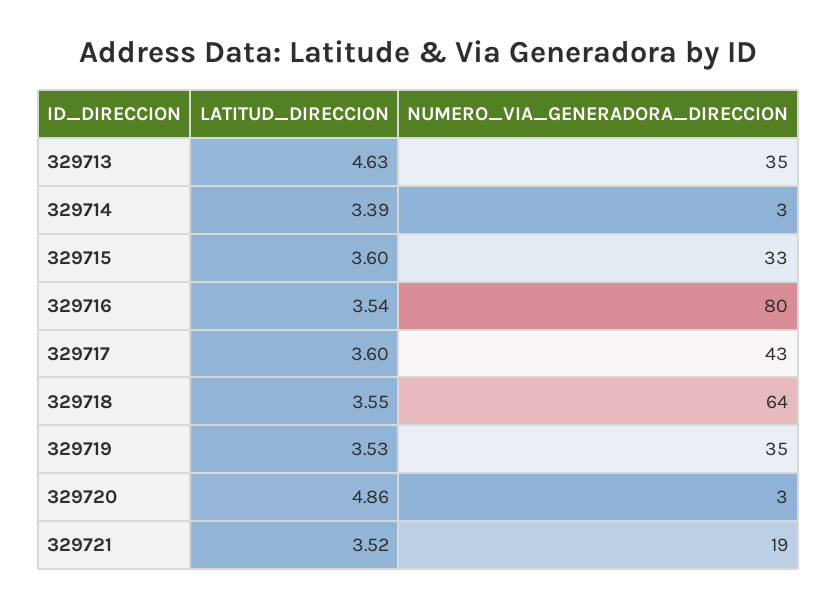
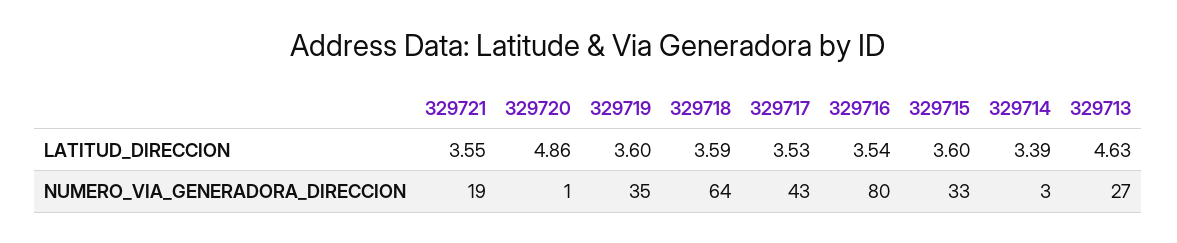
  {
    "LATITUD_DIRECCION": {
      "329713": 4.63,
      "329714": 3.39,
      "329715": 3.6,
      "329716": 3.54,
-     "329717": 3.6,
+     "329717": 3.53,
-     "329718": 3.55,
+     "329718": 3.59,
-     "329719": 3.53,
+     "329719": 3.6,
      "329720": 4.86,
-     "329721": 3.52
+     "329721": 3.55
    },
    "NUMERO_VIA_GENERADORA_DIRECCION": {
-     "329713": 35,
+     "329713": 27,
      "329714": 3,
      "329715": 33,
      "329716": 80,
      "329717": 43,
      "329718": 64,
      "329719": 35,
-     "329720": 3,
+     "329720": 1,
      "329721": 19
    }
  }

